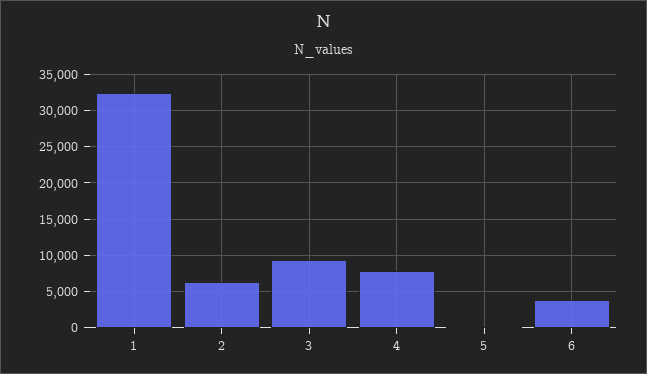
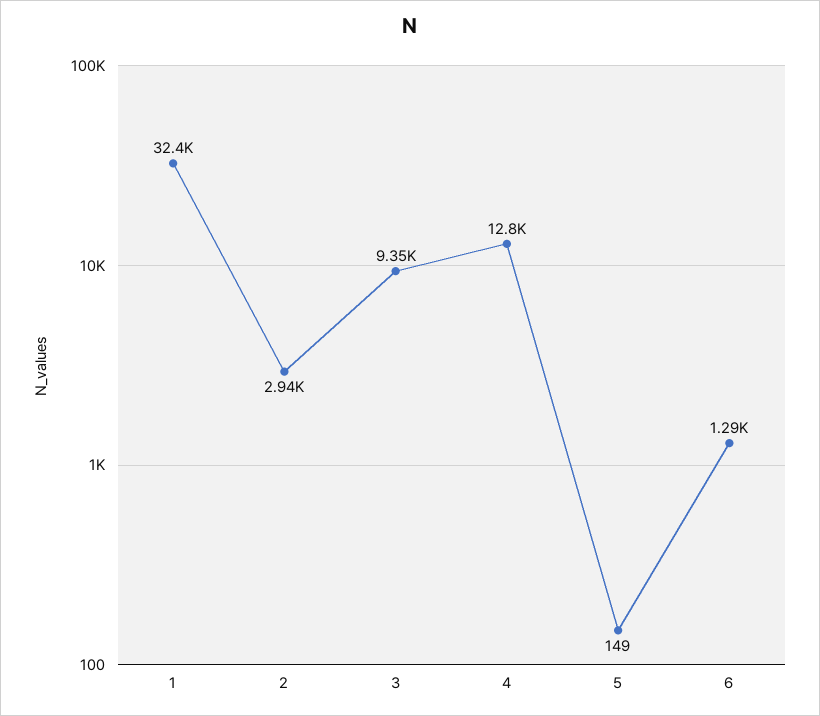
  {
    "1": 32400,
-   "2": 6000,
+   "2": 2940,
    "3": 9350,
-   "4": 8000,
+   "4": 12800,
    "5": 149,
-   "6": 4000
+   "6": 1290
  }

